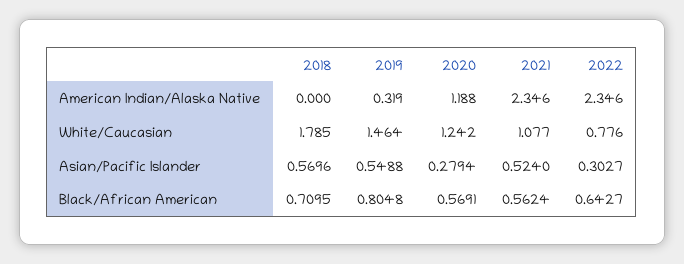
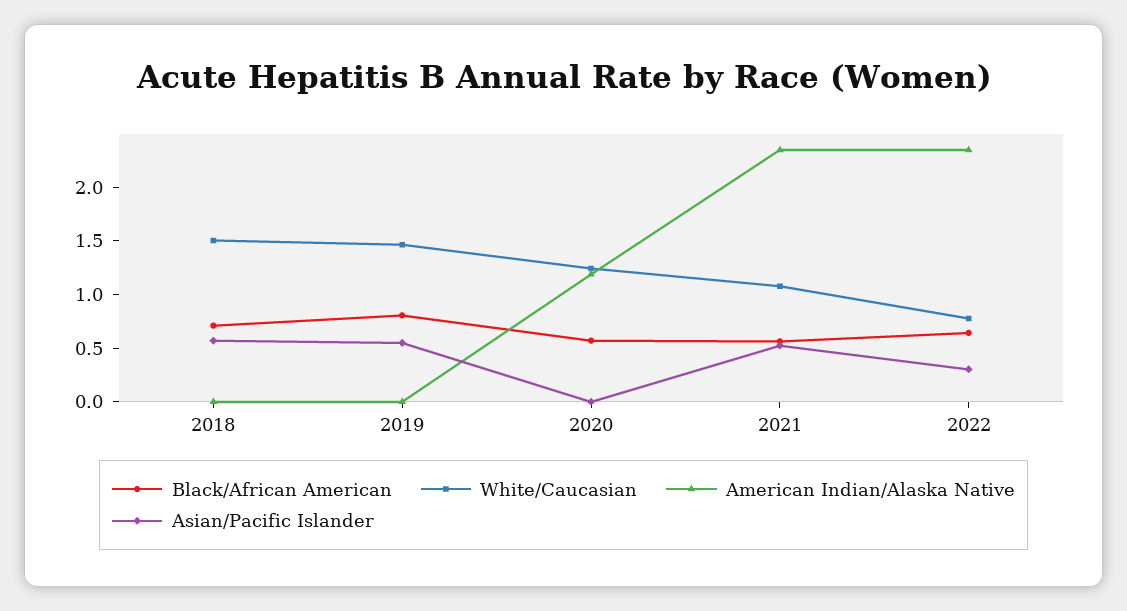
  {
    "American Indian/Alaska Native": {
      "2018": 0,
-     "2019": 0.319,
+     "2019": 0,
      "2020": 1.188,
      "2021": 2.346,
      "2022": 2.346
    },
    "White/Caucasian": {
-     "2018": 1.785,
+     "2018": 1.5,
      "2019": 1.464,
      "2020": 1.242,
      "2021": 1.077,
      "2022": 0.776
    },
    "Asian/Pacific Islander": {
      "2018": 0.5696,
      "2019": 0.5488,
-     "2020": 0.2794,
+     "2020": 0,
      "2021": 0.524,
      "2022": 0.3027
    },
    "Black/African American": {
      "2018": 0.7095,
      "2019": 0.8048,
      "2020": 0.5691,
      "2021": 0.5624,
      "2022": 0.6427
    }
  }

